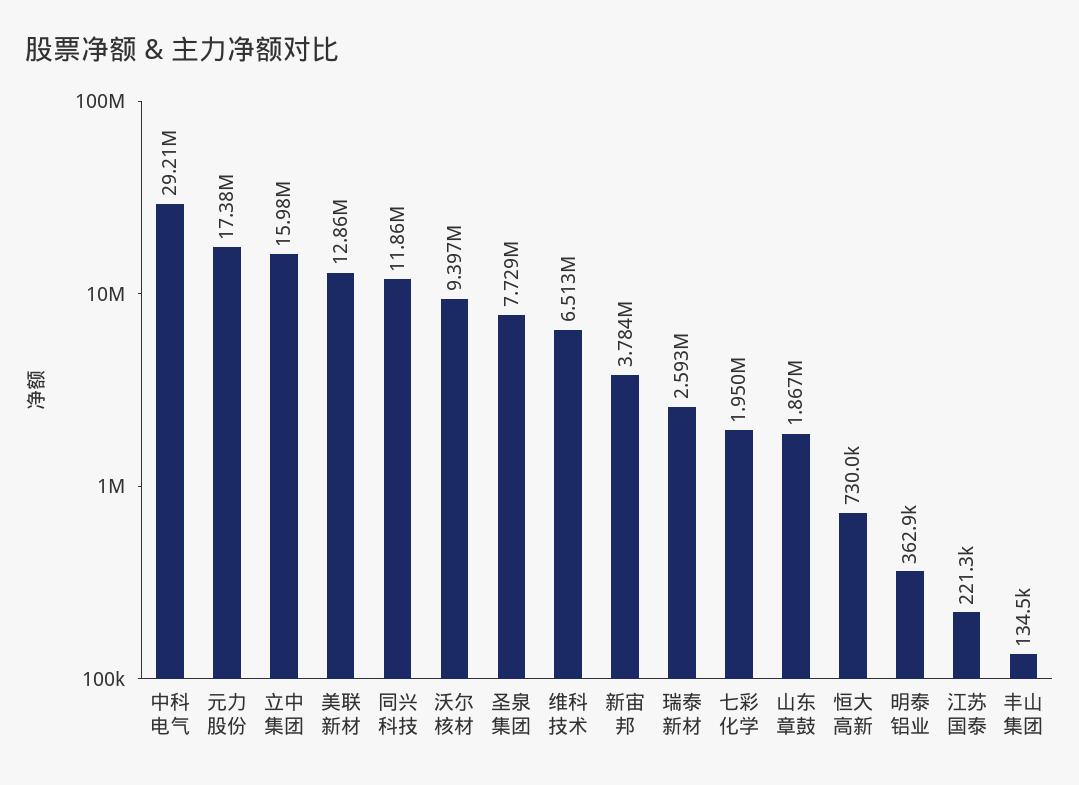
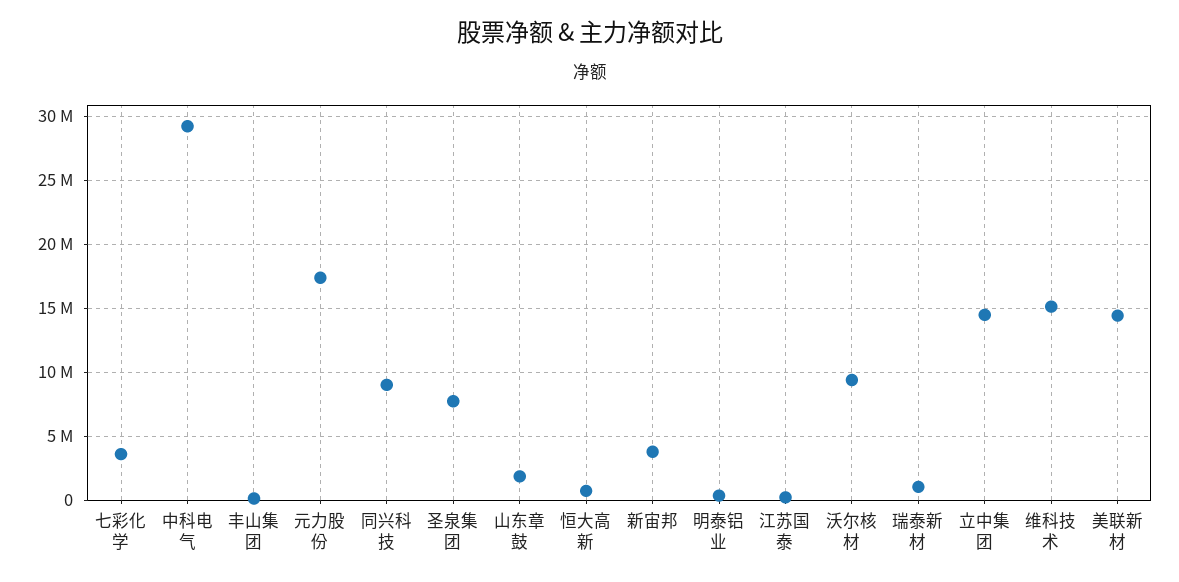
  {
    "中科电气": 29210000,
    "元力股份": 17380000,
-   "立中集团": 15980000,
+   "立中集团": 14500000,
-   "美联新材": 12860000,
+   "美联新材": 14500000,
-   "同兴科技": 11860000,
+   "同兴科技": 9000000,
    "沃尔核材": 9397000,
    "圣泉集团": 7729000,
-   "维科技术": 6513000,
+   "维科技术": 15000000,
    "新宙邦": 3784000,
-   "瑞泰新材": 2593000,
+   "瑞泰新材": 1000000,
-   "七彩化学": 1950000,
+   "七彩化学": 3500000,
    "山东章鼓": 1867000,
    "恒大高新": 730000,
    "明泰铝业": 362900,
    "江苏国泰": 221300,
    "丰山集团": 134500
  }

